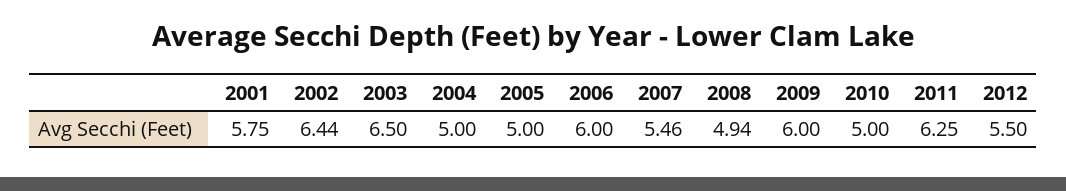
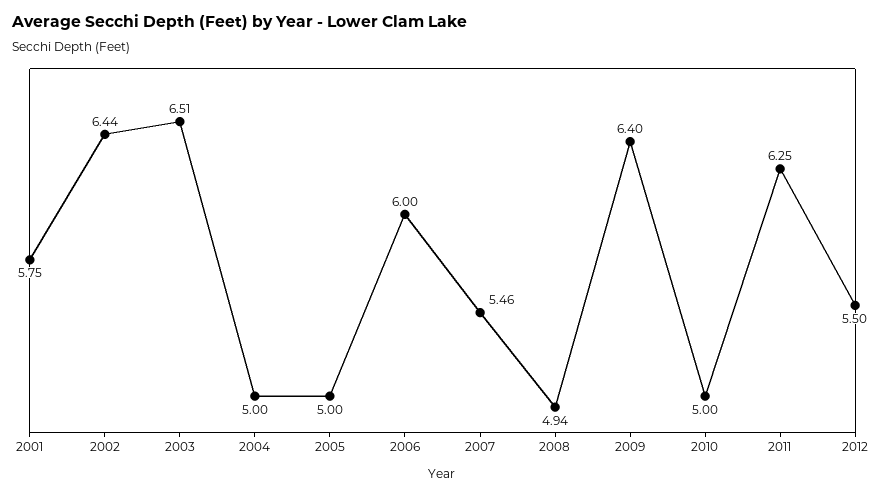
  {
    "2001": 5.75,
    "2002": 6.44,
-   "2003": 6.5,
+   "2003": 6.51,
    "2004": 5,
    "2005": 5,
    "2006": 6,
    "2007": 5.46,
    "2008": 4.94,
-   "2009": 6,
+   "2009": 6.4,
    "2010": 5,
    "2011": 6.25,
    "2012": 5.5
  }

